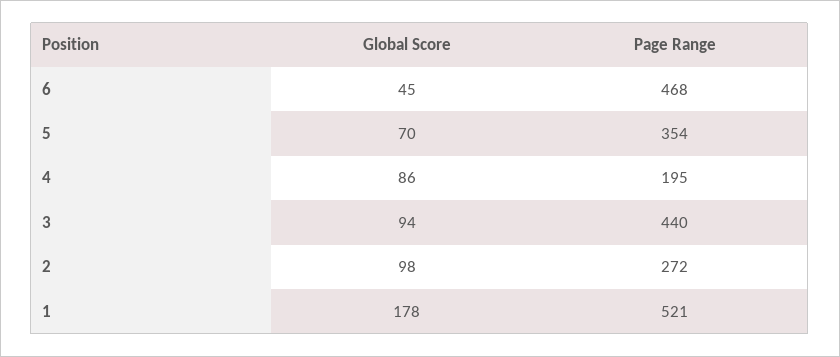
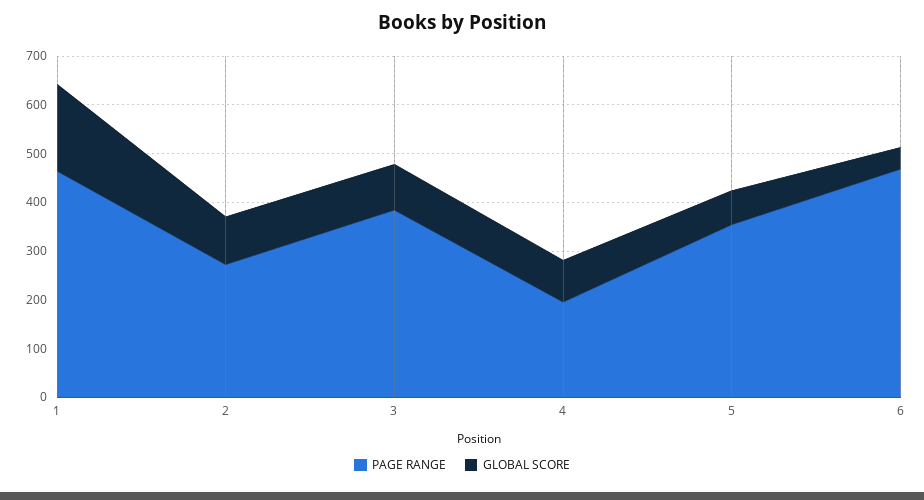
  {
    "Global Score": {
      "6": 45,
      "5": 70,
      "4": 86,
      "3": 94,
      "2": 98,
      "1": 178
    },
    "Page Range": {
      "6": 468,
      "5": 354,
      "4": 195,
-     "3": 440,
+     "3": 380,
      "2": 272,
-     "1": 521
+     "1": 460
    }
  }

